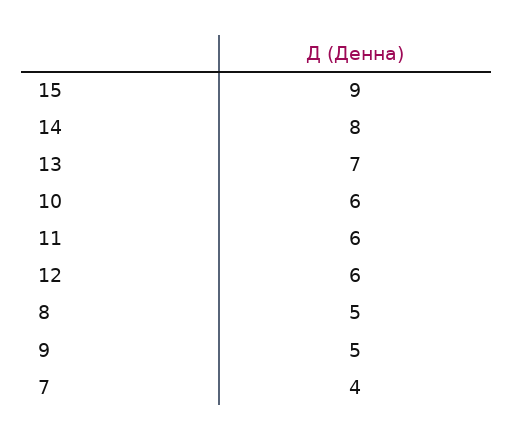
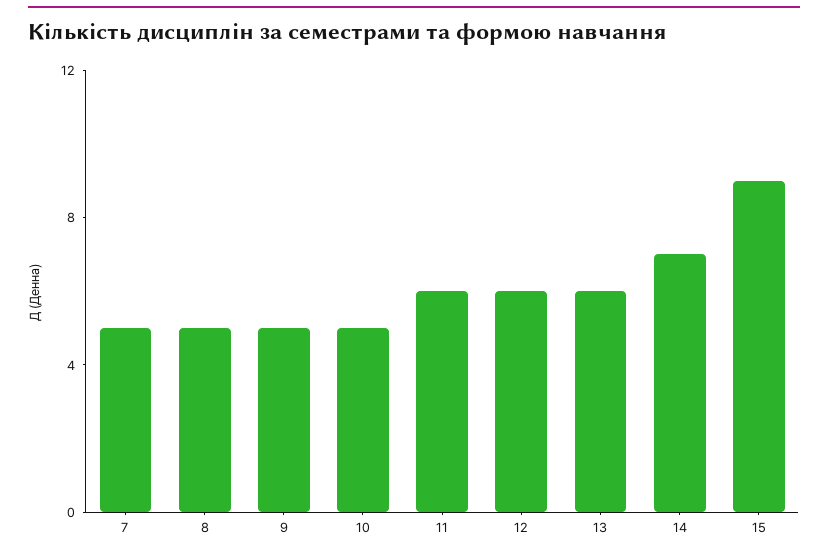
  {
    "15": 9,
-   "14": 8,
+   "14": 7,
-   "13": 7,
+   "13": 6,
-   "10": 6,
+   "10": 5,
    "11": 6,
    "12": 6,
    "8": 5,
    "9": 5,
-   "7": 4
+   "7": 5
  }

